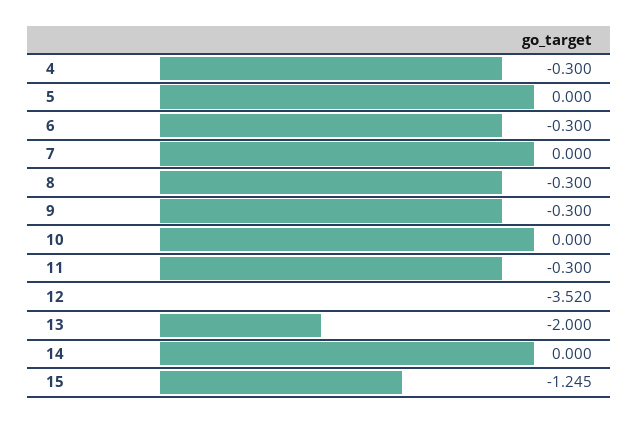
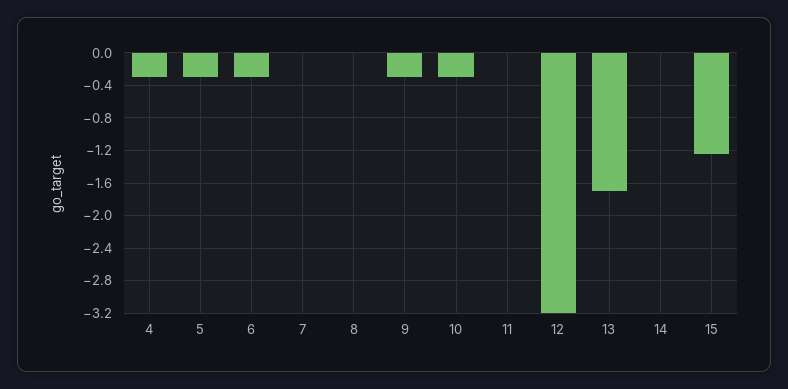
  {
    "4": -0.3,
-   "5": 0,
+   "5": -0.3,
    "6": -0.3,
    "7": 0,
-   "8": -0.3,
+   "8": 0,
    "9": -0.3,
-   "10": 0,
+   "10": -0.3,
-   "11": -0.3,
+   "11": 0,
-   "12": -3.52,
+   "12": -3.2,
-   "13": -2,
+   "13": -1.7,
    "14": 0,
    "15": -1.245
  }

